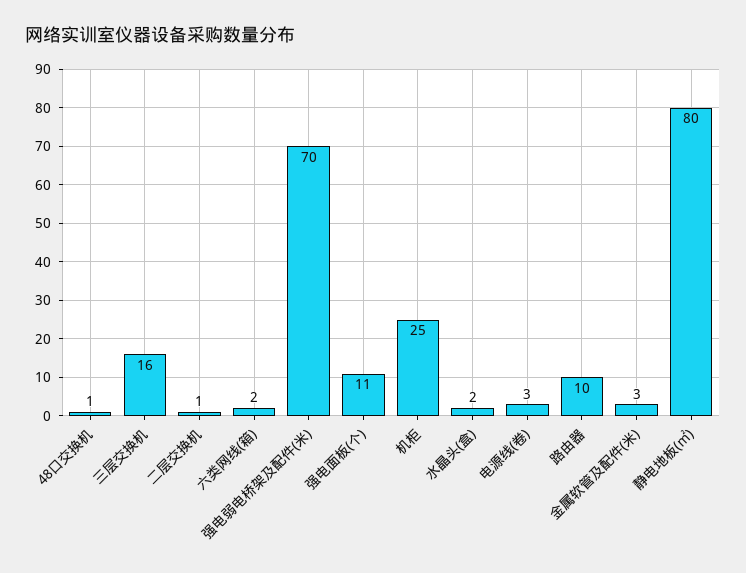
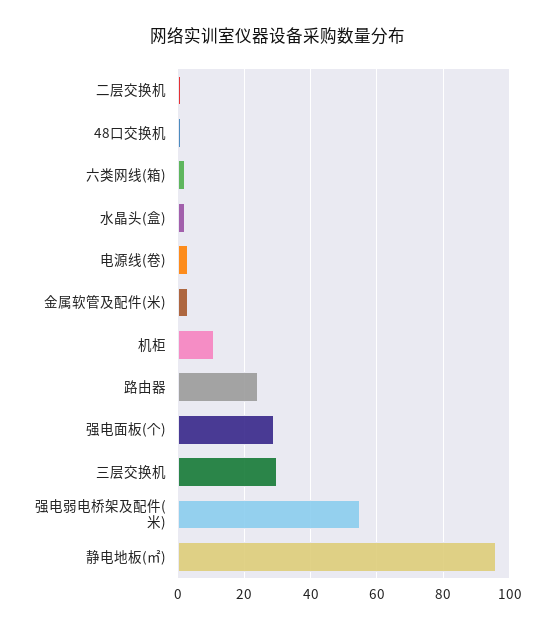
  {
    "48口交换机": 1,
-   "三层交换机": 16,
+   "三层交换机": 30,
    "二层交换机": 1,
    "六类网线(箱)": 2,
-   "强电弱电桥架及配件(米)": 70,
+   "强电弱电桥架及配件(米)": 55,
-   "强电面板(个)": 11,
+   "强电面板(个)": 30,
-   "机柜": 25,
+   "机柜": 10,
    "水晶头(盒)": 2,
    "电源线(卷)": 3,
-   "路由器": 10,
+   "路由器": 25,
    "金属软管及配件(米)": 3,
-   "静电地板(㎡)": 80
+   "静电地板(㎡)": 95
  }

